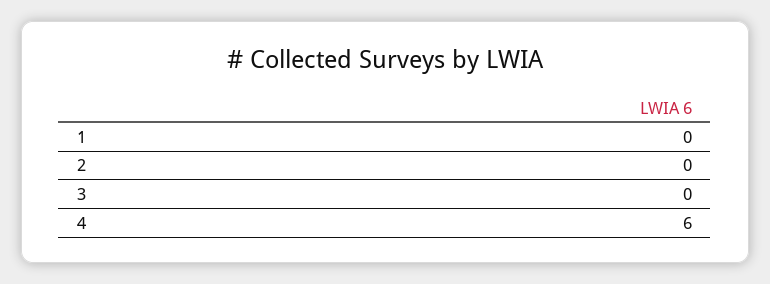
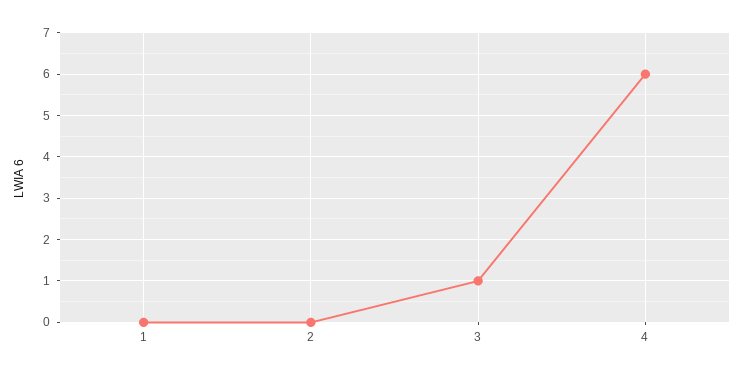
  {
    "1": 0,
    "2": 0,
-   "3": 0,
+   "3": 1,
    "4": 6
  }

